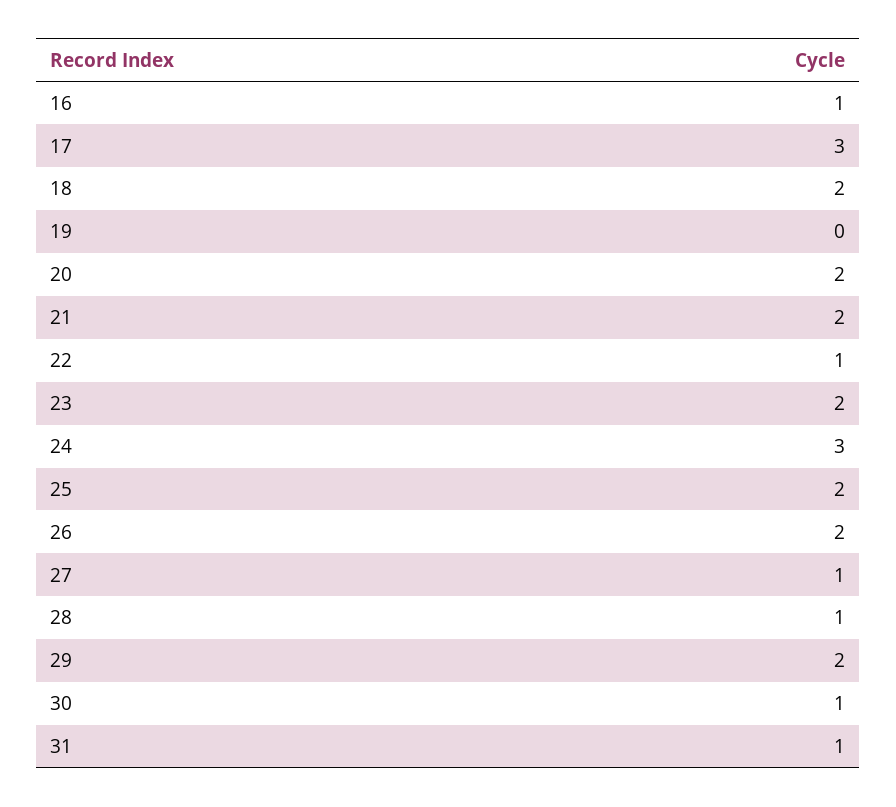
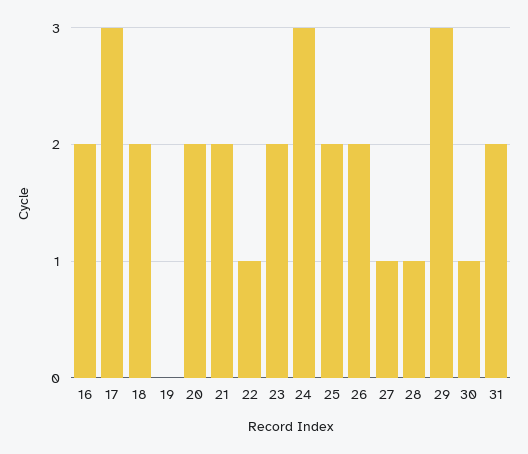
  {
-   "16": 1,
+   "16": 2,
    "17": 3,
    "18": 2,
    "19": 0,
    "20": 2,
    "21": 2,
    "22": 1,
    "23": 2,
    "24": 3,
    "25": 2,
    "26": 2,
    "27": 1,
    "28": 1,
-   "29": 2,
+   "29": 3,
    "30": 1,
-   "31": 1
+   "31": 2
  }

